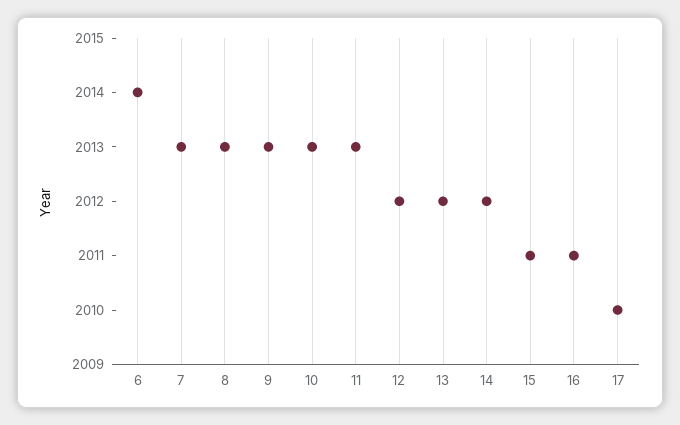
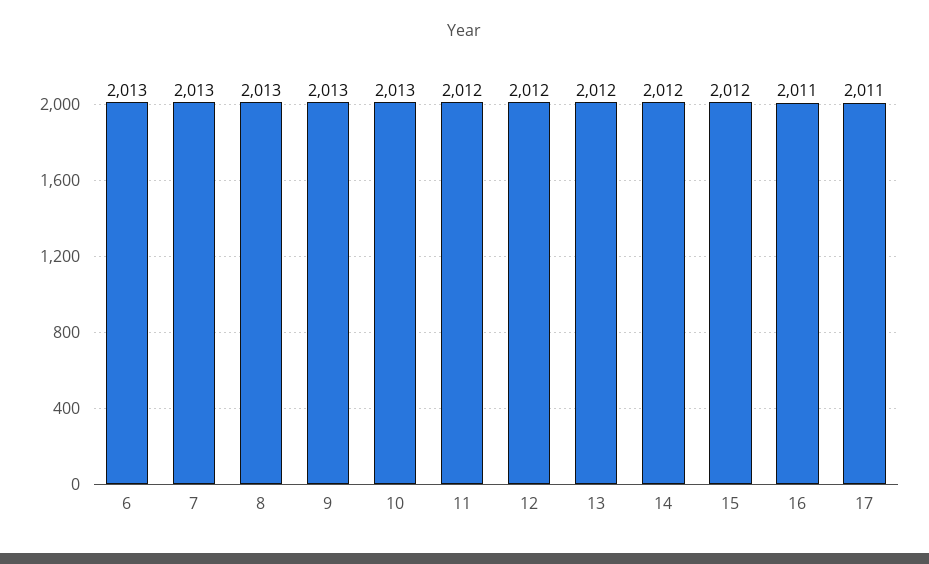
  {
-   "6": 2014,
+   "6": 2013,
    "7": 2013,
    "8": 2013,
    "9": 2013,
    "10": 2013,
-   "11": 2013,
+   "11": 2012,
    "12": 2012,
    "13": 2012,
    "14": 2012,
-   "15": 2011,
+   "15": 2012,
    "16": 2011,
-   "17": 2010
+   "17": 2011
  }

